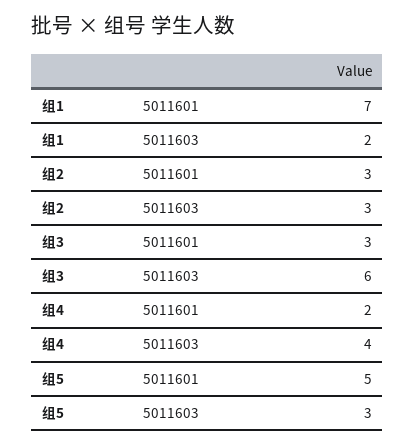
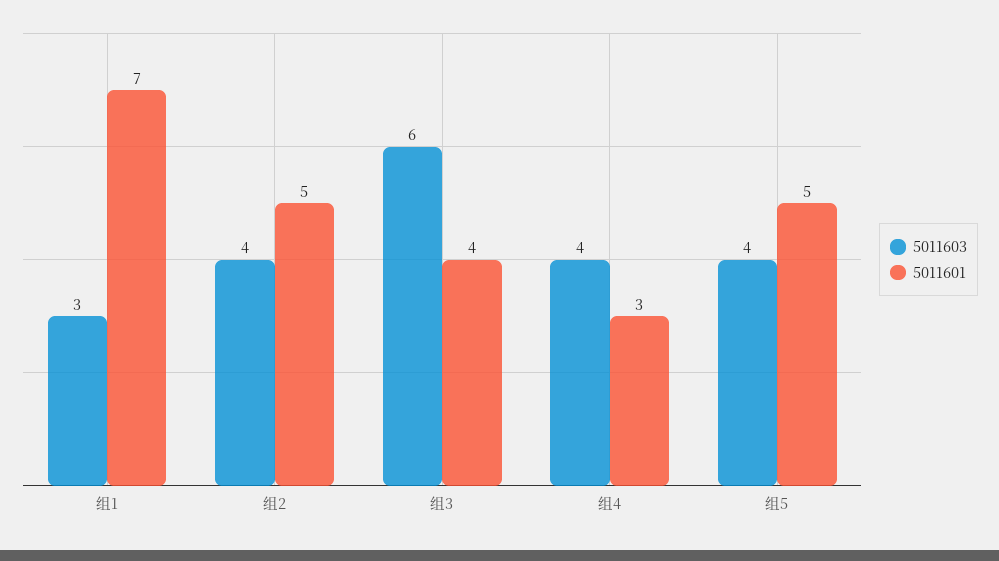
  {
    "5011601": {
      "组1": 7,
-     "组2": 3,
+     "组2": 5,
-     "组3": 3,
+     "组3": 4,
-     "组4": 2,
+     "组4": 3,
      "组5": 5
    },
    "5011603": {
-     "组1": 2,
+     "组1": 3,
-     "组2": 3,
+     "组2": 4,
      "组3": 6,
      "组4": 4,
-     "组5": 3
+     "组5": 4
    }
  }

